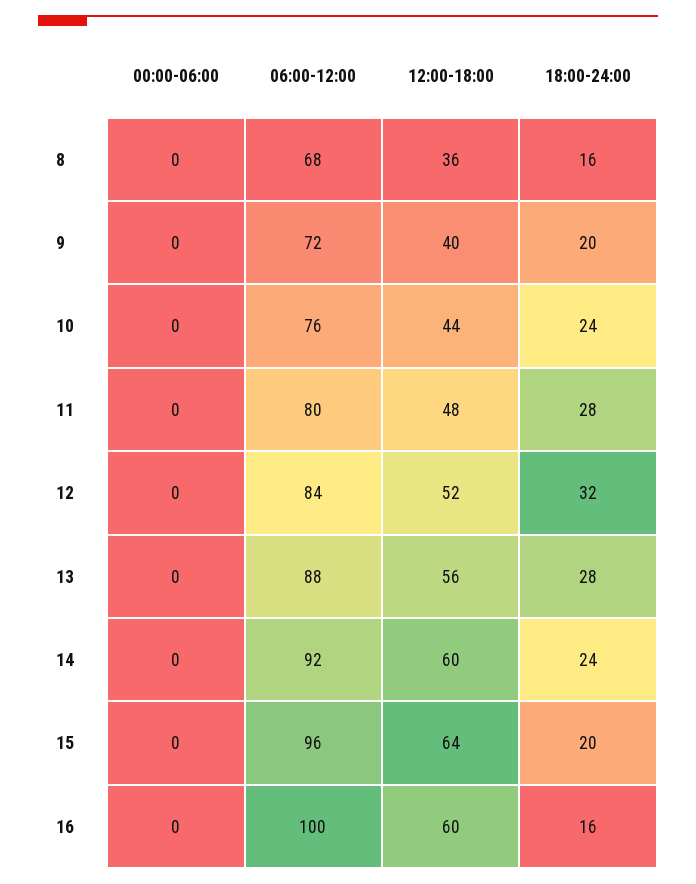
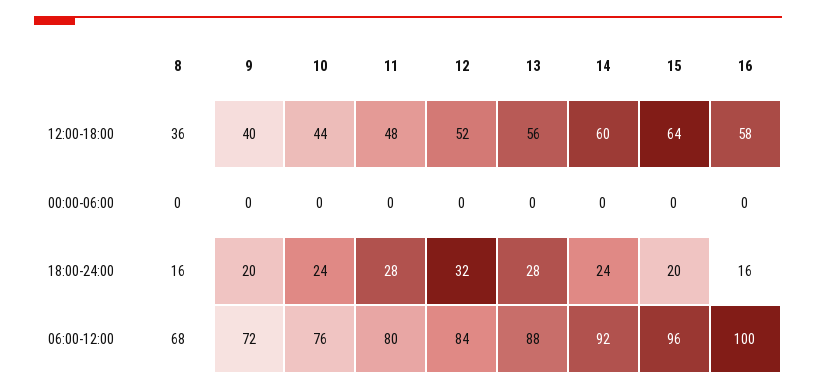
  {
    "00:00-06:00": {
      "8": 0,
      "9": 0,
      "10": 0,
      "11": 0,
      "12": 0,
      "13": 0,
      "14": 0,
      "15": 0,
      "16": 0
    },
    "06:00-12:00": {
      "8": 68,
      "9": 72,
      "10": 76,
      "11": 80,
      "12": 84,
      "13": 88,
      "14": 92,
      "15": 96,
      "16": 100
    },
    "12:00-18:00": {
      "8": 36,
      "9": 40,
      "10": 44,
      "11": 48,
      "12": 52,
      "13": 56,
      "14": 60,
      "15": 64,
-     "16": 60
+     "16": 58
    },
    "18:00-24:00": {
      "8": 16,
      "9": 20,
      "10": 24,
      "11": 28,
      "12": 32,
      "13": 28,
      "14": 24,
      "15": 20,
      "16": 16
    }
  }

